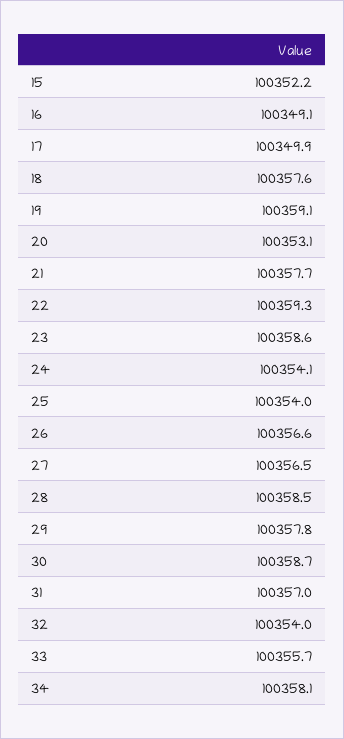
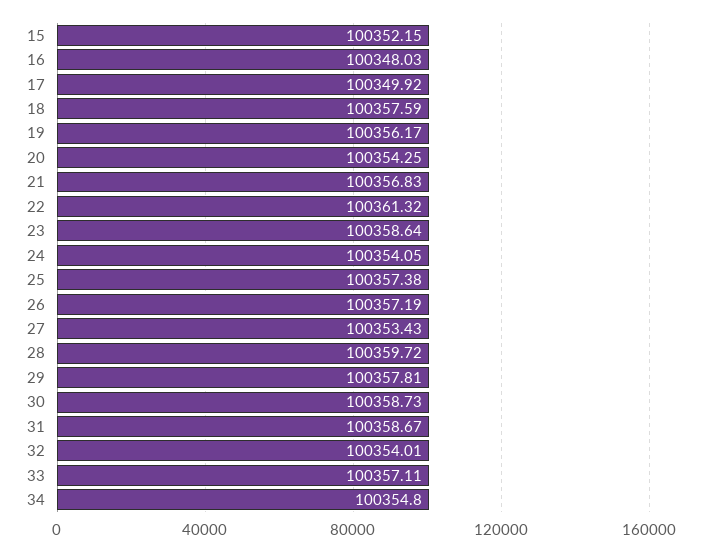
  {
    "15": 100352.15,
-   "16": 100349.1,
+   "16": 100348.03,
    "17": 100349.92,
    "18": 100357.59,
-   "19": 100359.1,
+   "19": 100356.17,
-   "20": 100353.1,
+   "20": 100354.25,
-   "21": 100357.7,
+   "21": 100356.83,
-   "22": 100359.3,
+   "22": 100361.32,
    "23": 100358.64,
    "24": 100354.05,
-   "25": 100354,
+   "25": 100357.38,
-   "26": 100356.6,
+   "26": 100357.19,
-   "27": 100356.5,
+   "27": 100353.43,
-   "28": 100358.5,
+   "28": 100359.72,
    "29": 100357.81,
    "30": 100358.73,
-   "31": 100357,
+   "31": 100358.67,
    "32": 100354.01,
-   "33": 100355.7,
+   "33": 100357.11,
-   "34": 100358.1
+   "34": 100354.8
  }

